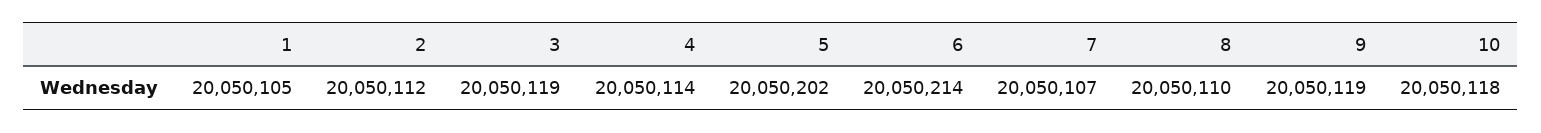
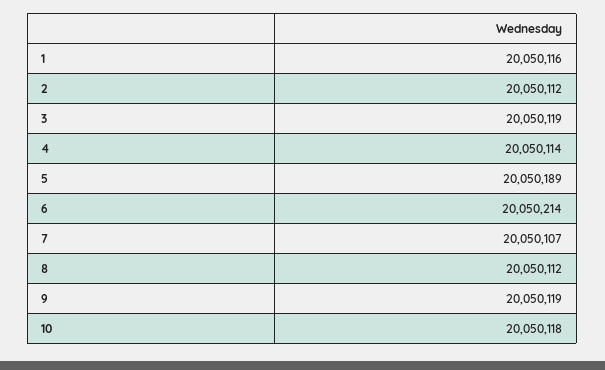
  {
-   "1": 20050105,
+   "1": 20050116,
    "2": 20050112,
    "3": 20050119,
    "4": 20050114,
-   "5": 20050202,
+   "5": 20050189,
    "6": 20050214,
    "7": 20050107,
-   "8": 20050110,
+   "8": 20050112,
    "9": 20050119,
    "10": 20050118
  }

